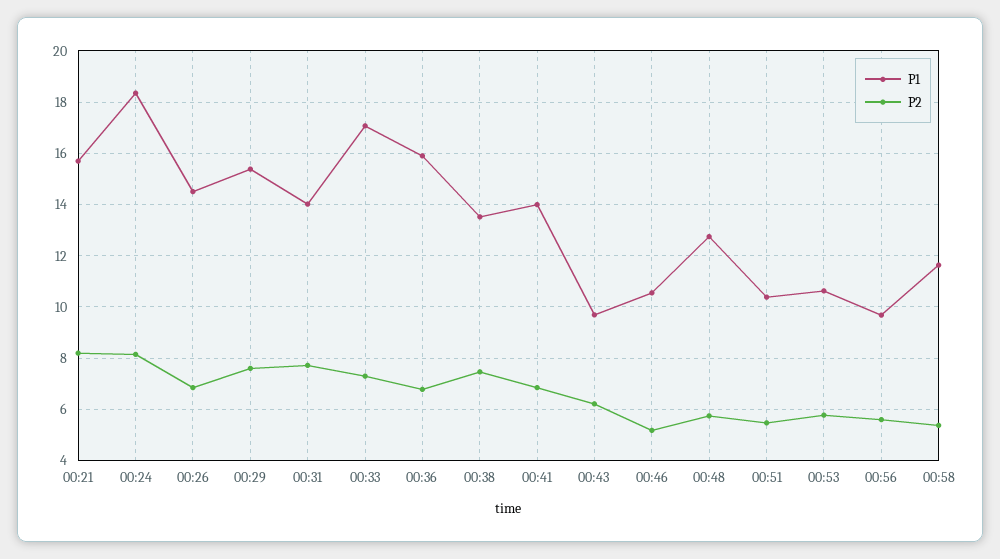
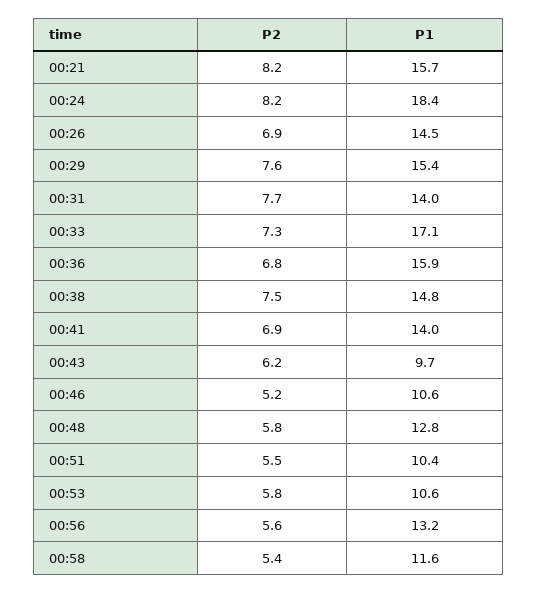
  {
    "P1": {
      "00:21": 15.7,
      "00:24": 18.4,
      "00:26": 14.5,
      "00:29": 15.4,
      "00:31": 14,
      "00:33": 17.1,
      "00:36": 15.9,
-     "00:38": 13.5,
+     "00:38": 14.8,
      "00:41": 14,
      "00:43": 9.7,
      "00:46": 10.6,
      "00:48": 12.8,
      "00:51": 10.4,
      "00:53": 10.6,
-     "00:56": 9.75,
+     "00:56": 13.2,
      "00:58": 11.6
    },
    "P2": {
      "00:21": 8.2,
      "00:24": 8.2,
      "00:26": 6.9,
      "00:29": 7.6,
      "00:31": 7.7,
      "00:33": 7.3,
      "00:36": 6.8,
      "00:38": 7.5,
      "00:41": 6.9,
      "00:43": 6.2,
      "00:46": 5.2,
      "00:48": 5.8,
      "00:51": 5.5,
      "00:53": 5.8,
      "00:56": 5.6,
      "00:58": 5.4
    }
  }

